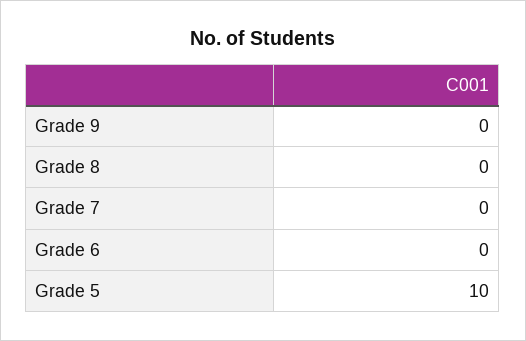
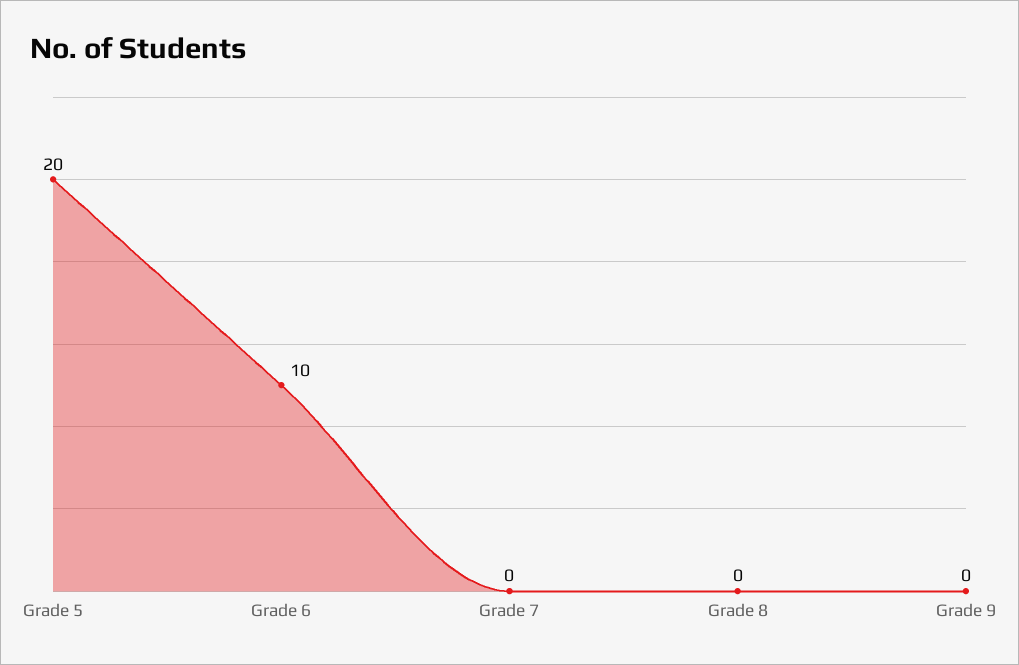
  {
    "Grade 9": 0,
    "Grade 8": 0,
    "Grade 7": 0,
-   "Grade 6": 0,
+   "Grade 6": 10,
-   "Grade 5": 10
+   "Grade 5": 20
  }

